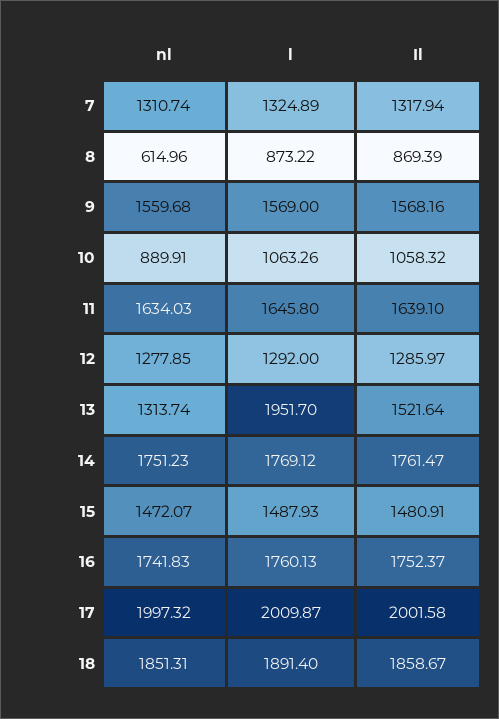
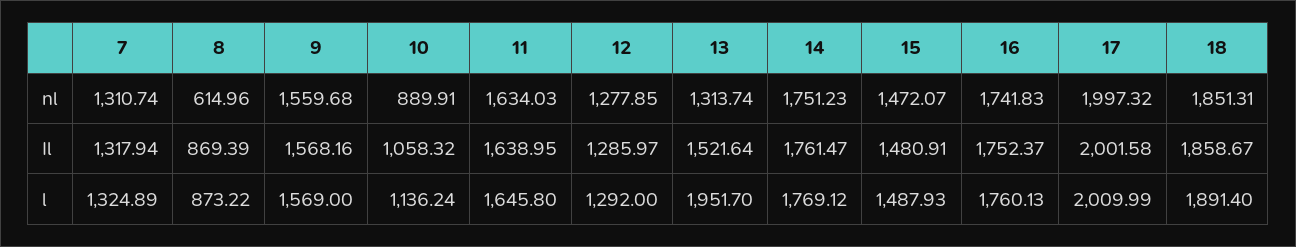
  {
    "nl": {
      "7": 1310.74,
      "8": 614.96,
      "9": 1559.68,
      "10": 889.91,
      "11": 1634.03,
      "12": 1277.85,
      "13": 1313.74,
      "14": 1751.23,
      "15": 1472.07,
      "16": 1741.83,
      "17": 1997.32,
      "18": 1851.31
    },
    "l": {
      "7": 1324.89,
      "8": 873.22,
      "9": 1569,
-     "10": 1063.26,
+     "10": 1136.24,
      "11": 1645.8,
      "12": 1292,
      "13": 1951.7,
      "14": 1769.12,
      "15": 1487.93,
      "16": 1760.13,
-     "17": 2009.87,
+     "17": 2009.99,
      "18": 1891.4
    },
    "Il": {
      "7": 1317.94,
      "8": 869.39,
      "9": 1568.16,
      "10": 1058.32,
-     "11": 1639.1,
+     "11": 1638.95,
      "12": 1285.97,
      "13": 1521.64,
      "14": 1761.47,
      "15": 1480.91,
      "16": 1752.37,
      "17": 2001.58,
      "18": 1858.67
    }
  }

